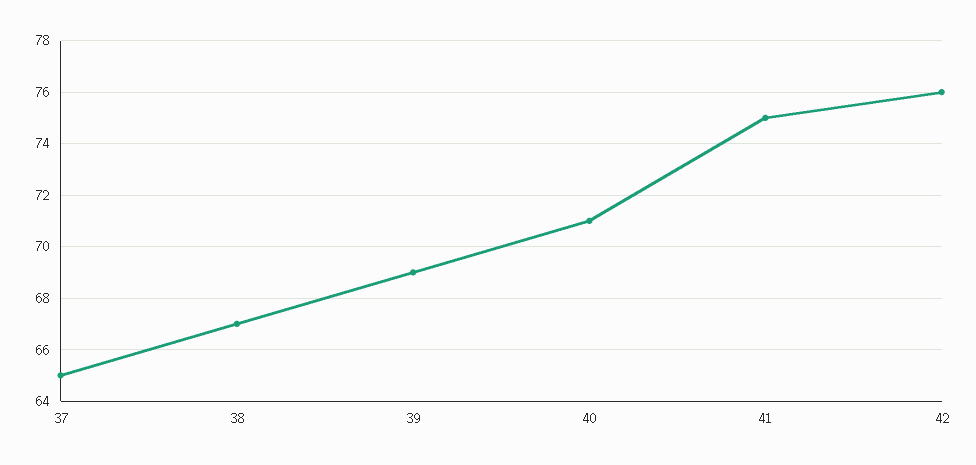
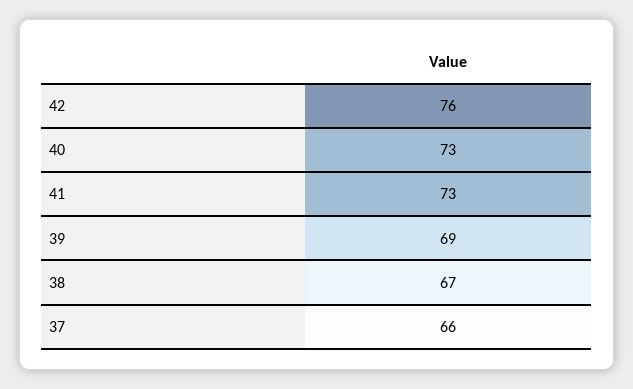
  {
-   "37": 65,
+   "37": 66,
    "38": 67,
    "39": 69,
-   "40": 71,
+   "40": 73,
-   "41": 75,
+   "41": 73,
    "42": 76
  }

